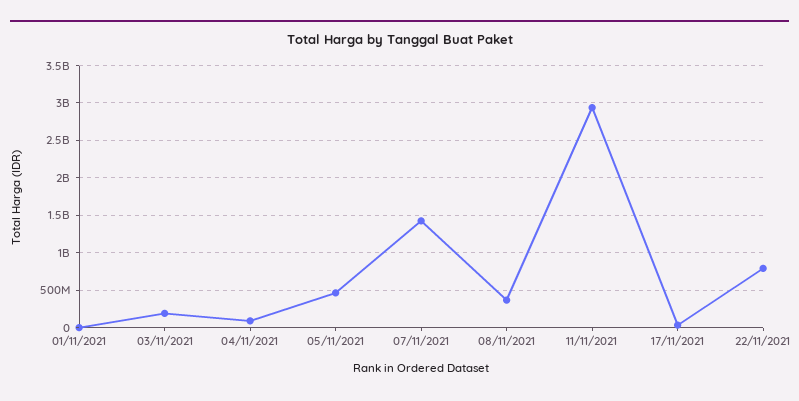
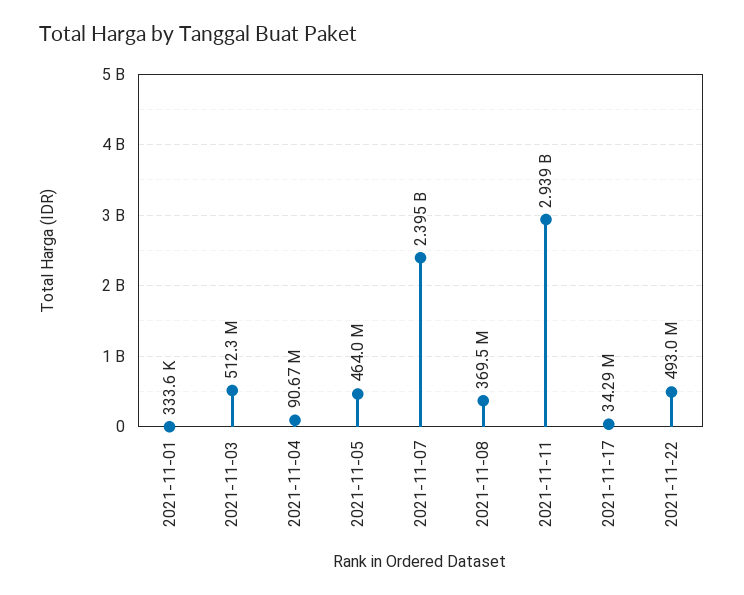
  {
    "01/11/2021": 333600,
-   "03/11/2021": 200000000,
+   "03/11/2021": 512300000,
    "04/11/2021": 90670000,
    "05/11/2021": 464000000,
-   "07/11/2021": 1400000000,
+   "07/11/2021": 2395000000,
    "08/11/2021": 369500000,
    "11/11/2021": 2939000000,
    "17/11/2021": 34290000,
-   "22/11/2021": 800000000
+   "22/11/2021": 493000000
  }

